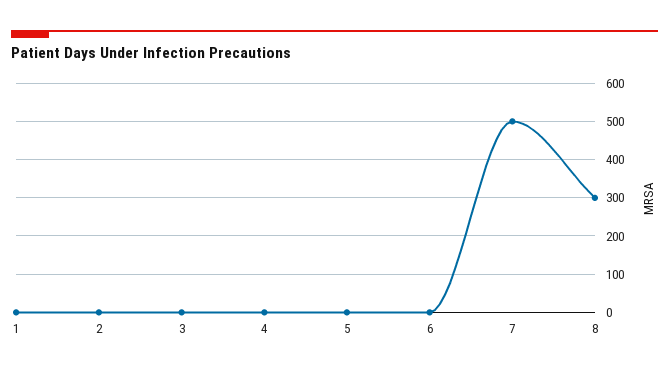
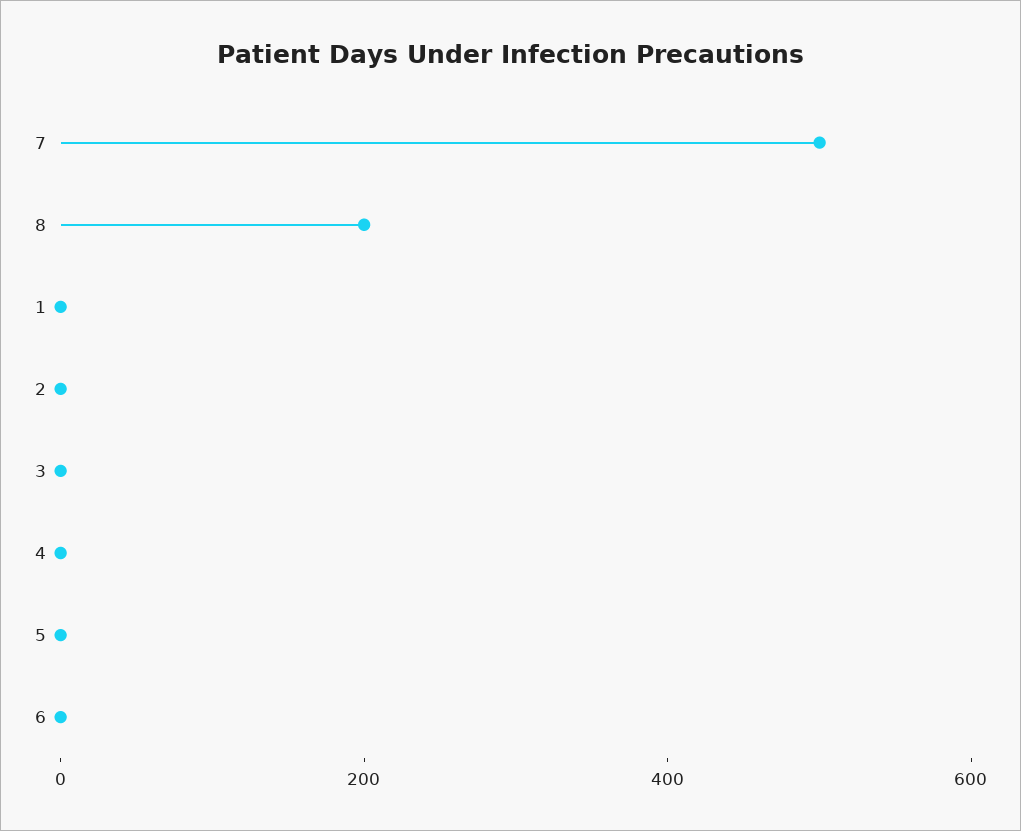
  {
    "1": 0,
    "2": 0,
    "3": 0,
    "4": 0,
    "5": 0,
    "6": 0,
    "7": 500,
-   "8": 300
+   "8": 200
  }

